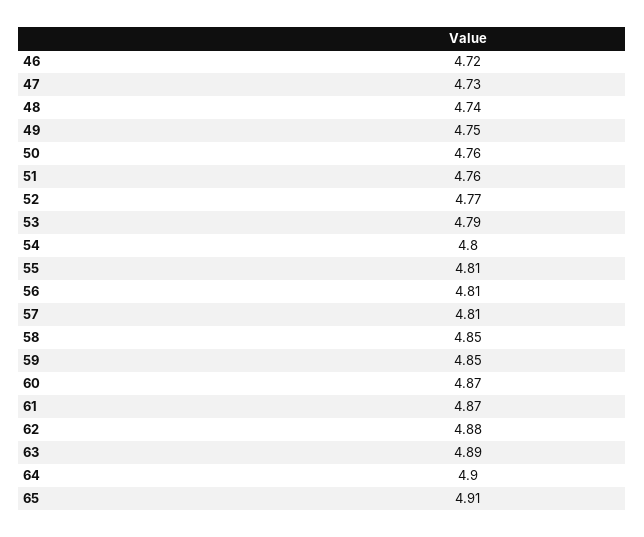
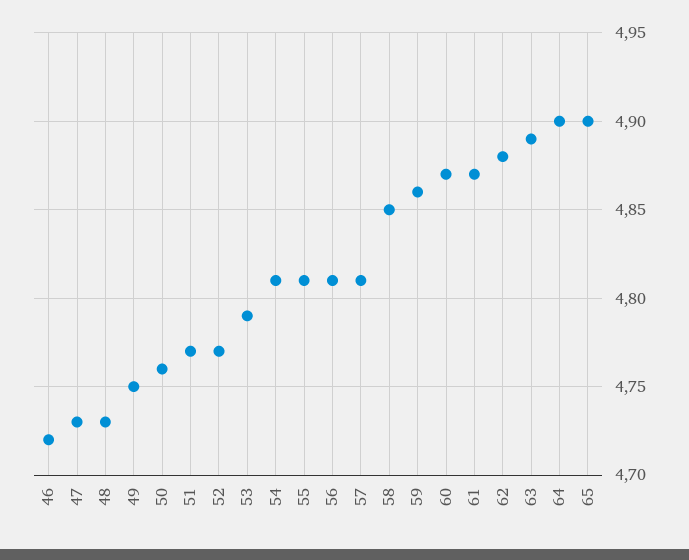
  {
    "46": 4.72,
    "47": 4.73,
-   "48": 4.74,
+   "48": 4.73,
    "49": 4.75,
    "50": 4.76,
-   "51": 4.76,
+   "51": 4.77,
    "52": 4.77,
    "53": 4.79,
-   "54": 4.8,
+   "54": 4.81,
    "55": 4.81,
    "56": 4.81,
    "57": 4.81,
    "58": 4.85,
-   "59": 4.85,
+   "59": 4.86,
    "60": 4.87,
    "61": 4.87,
    "62": 4.88,
    "63": 4.89,
    "64": 4.9,
-   "65": 4.91
+   "65": 4.9
  }

